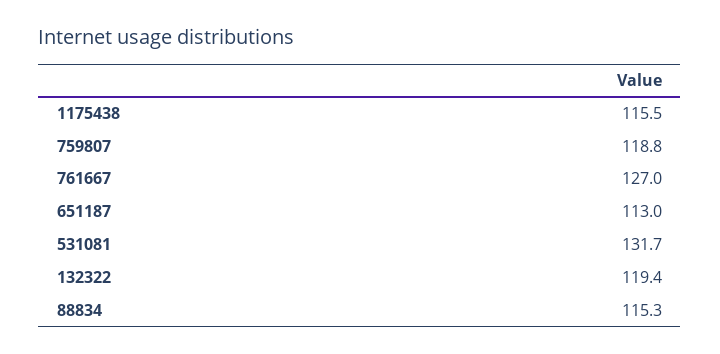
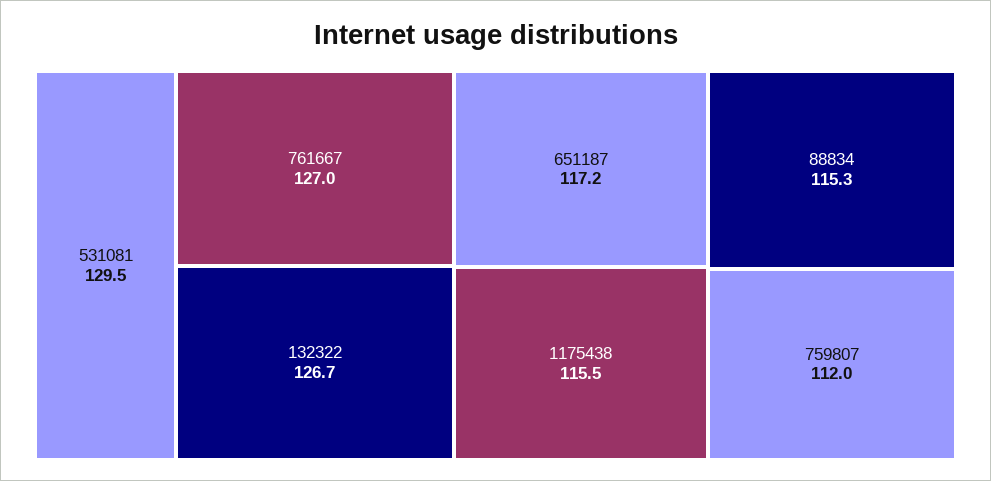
  {
    "1175438": 115.5,
-   "759807": 118.8,
+   "759807": 112,
    "761667": 127,
-   "651187": 113,
+   "651187": 117.2,
-   "531081": 131.7,
+   "531081": 129.5,
-   "132322": 119.4,
+   "132322": 126.7,
    "88834": 115.3
  }

